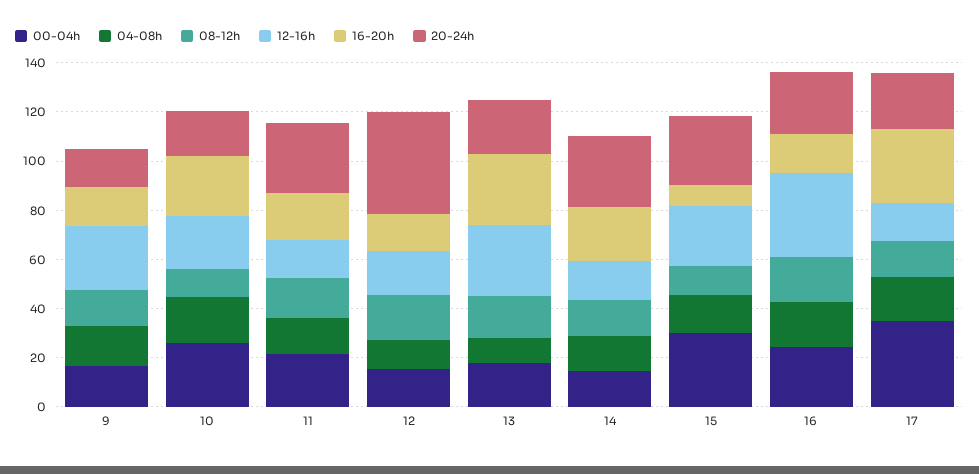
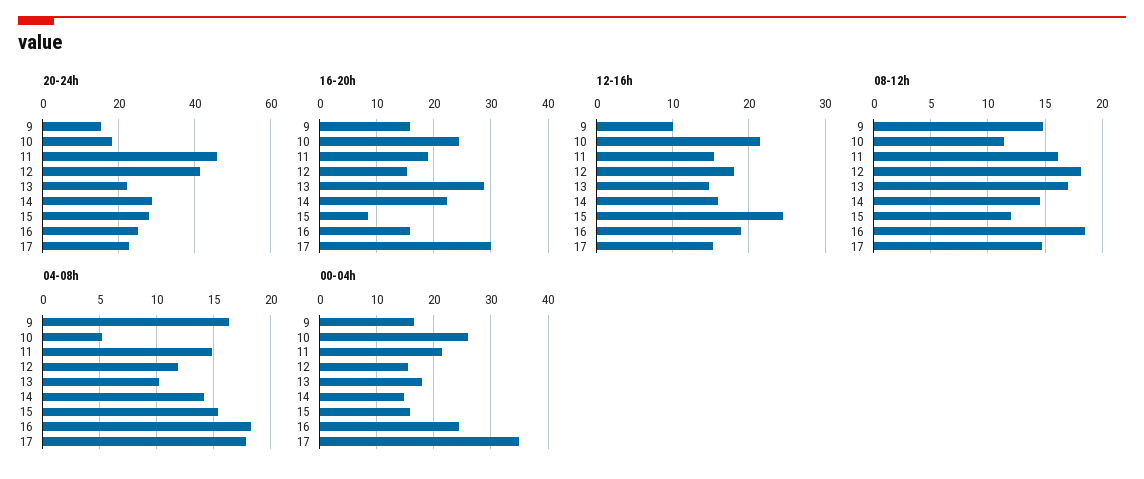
  {
    "00-04h": {
      "9": 16,
      "10": 26,
      "11": 22,
      "12": 16,
      "13": 18,
      "14": 14,
-     "15": 30,
+     "15": 16,
      "16": 24,
      "17": 36
    },
    "04-08h": {
      "9": 16,
-     "10": 20,
+     "10": 5,
      "11": 15,
      "12": 12,
      "13": 10,
      "14": 14,
      "15": 15,
      "16": 18,
      "17": 18
    },
    "08-12h": {
      "9": 15,
      "10": 11,
      "11": 16,
      "12": 18,
      "13": 17,
      "14": 15,
      "15": 12,
      "16": 18,
      "17": 15
    },
    "12-16h": {
-     "9": 25,
+     "9": 10,
      "10": 22,
      "11": 15,
      "12": 18,
-     "13": 30,
+     "13": 15,
      "14": 16,
      "15": 24,
-     "16": 35,
+     "16": 19,
      "17": 15
    },
    "16-20h": {
      "9": 16,
      "10": 24,
      "11": 20,
      "12": 16,
      "13": 28,
      "14": 22,
      "15": 8,
      "16": 16,
      "17": 30
    },
    "20-24h": {
      "9": 16,
      "10": 18,
-     "11": 30,
+     "11": 46,
      "12": 42,
      "13": 22,
      "14": 28,
      "15": 28,
      "16": 26,
      "17": 22
    }
  }

